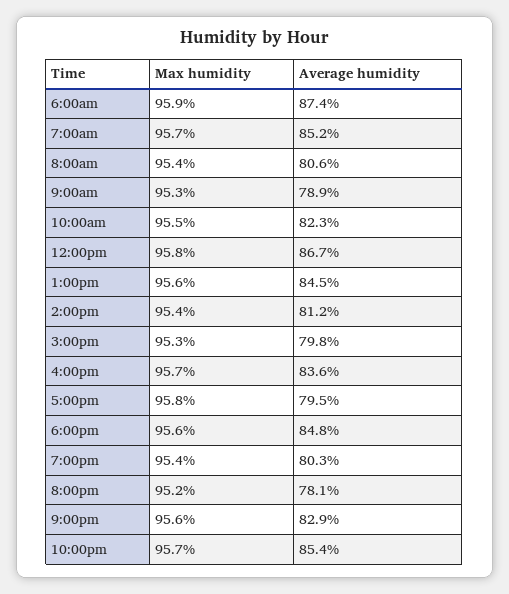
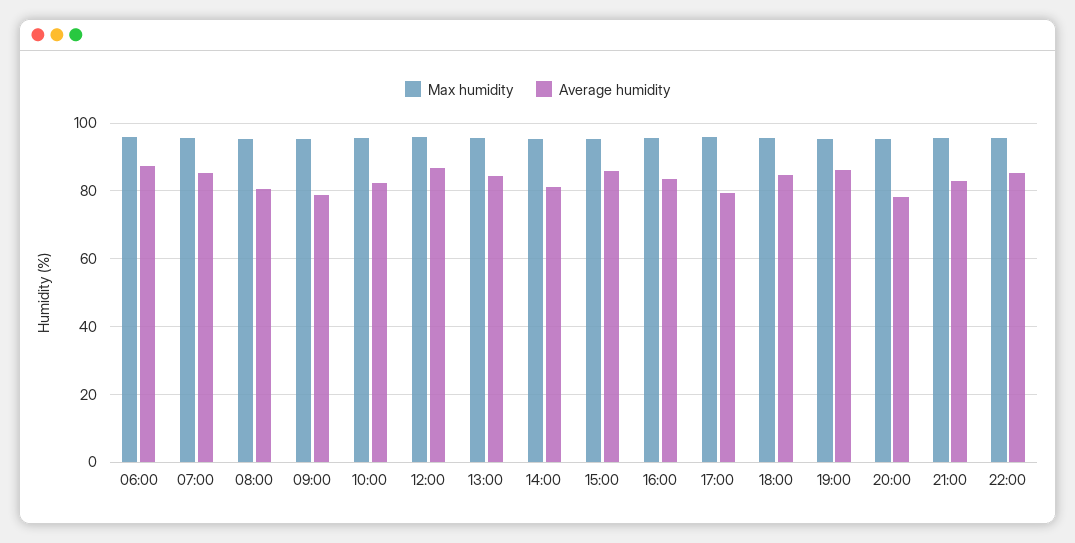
  {
    "Max humidity": {
      "6:00am": 95.9,
      "7:00am": 95.7,
      "8:00am": 95.4,
      "9:00am": 95.3,
      "10:00am": 95.5,
      "12:00pm": 95.8,
      "1:00pm": 95.6,
      "2:00pm": 95.4,
      "3:00pm": 95.3,
      "4:00pm": 95.7,
      "5:00pm": 95.8,
      "6:00pm": 95.6,
      "7:00pm": 95.4,
      "8:00pm": 95.2,
      "9:00pm": 95.6,
      "10:00pm": 95.7
    },
    "Average humidity": {
      "6:00am": 87.4,
      "7:00am": 85.2,
      "8:00am": 80.6,
      "9:00am": 78.9,
      "10:00am": 82.3,
      "12:00pm": 86.7,
      "1:00pm": 84.5,
      "2:00pm": 81.2,
-     "3:00pm": 79.8,
+     "3:00pm": 86,
      "4:00pm": 83.6,
      "5:00pm": 79.5,
      "6:00pm": 84.8,
-     "7:00pm": 80.3,
+     "7:00pm": 86,
      "8:00pm": 78.1,
      "9:00pm": 82.9,
      "10:00pm": 85.4
    }
  }

